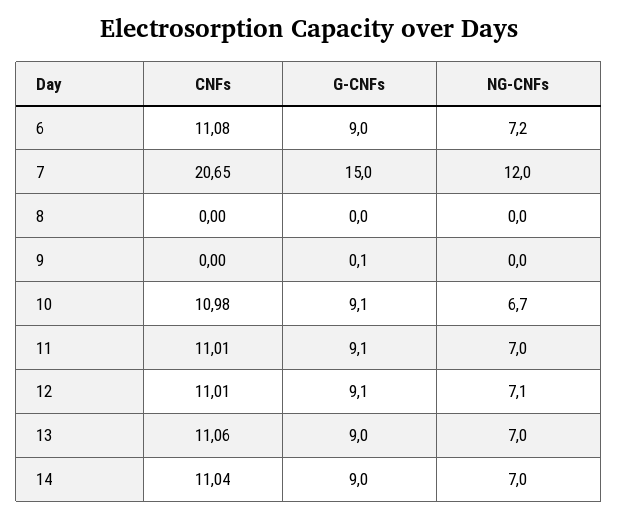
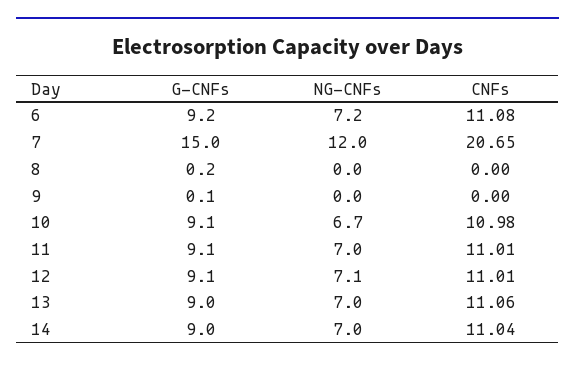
  {
    "CNFs": {
      "6": 11.08,
      "7": 20.65,
      "8": 0,
      "9": 0,
      "10": 10.98,
      "11": 11.01,
      "12": 11.01,
      "13": 11.06,
      "14": 11.04
    },
    "G-CNFs": {
-     "6": 9,
+     "6": 9.2,
      "7": 15,
-     "8": 0,
+     "8": 0.2,
      "9": 0.1,
      "10": 9.1,
      "11": 9.1,
      "12": 9.1,
      "13": 9,
      "14": 9
    },
    "NG-CNFs": {
      "6": 7.2,
      "7": 12,
      "8": 0,
      "9": 0,
      "10": 6.7,
      "11": 7,
      "12": 7.1,
      "13": 7,
      "14": 7
    }
  }

